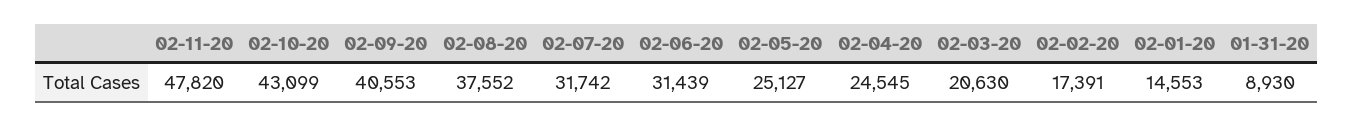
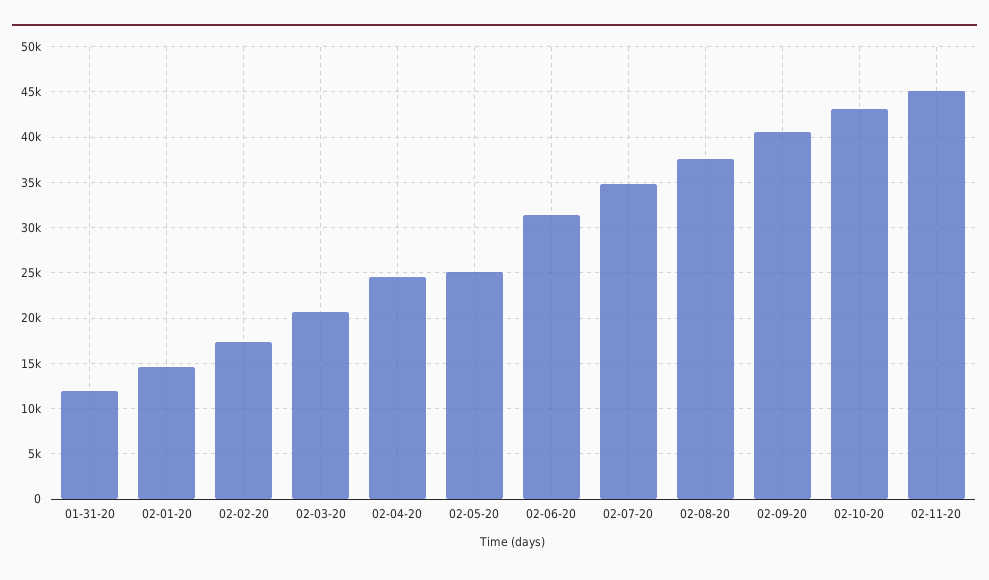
  {
-   "02-11-20": 47820,
+   "02-11-20": 45000,
    "02-10-20": 43099,
    "02-09-20": 40553,
    "02-08-20": 37552,
-   "02-07-20": 31742,
+   "02-07-20": 35000,
    "02-06-20": 31439,
    "02-05-20": 25127,
    "02-04-20": 24545,
    "02-03-20": 20630,
    "02-02-20": 17391,
    "02-01-20": 14553,
-   "01-31-20": 8930
+   "01-31-20": 12000
  }

